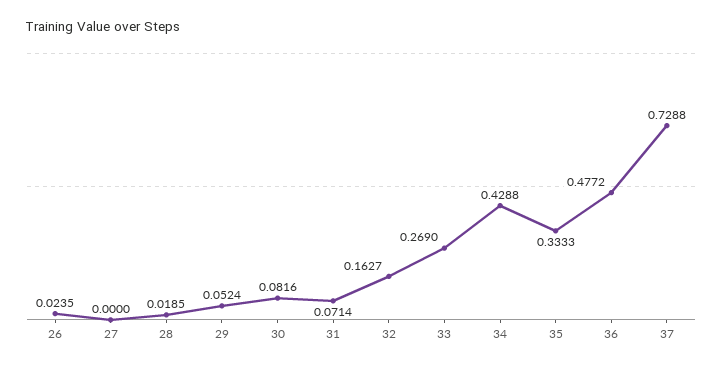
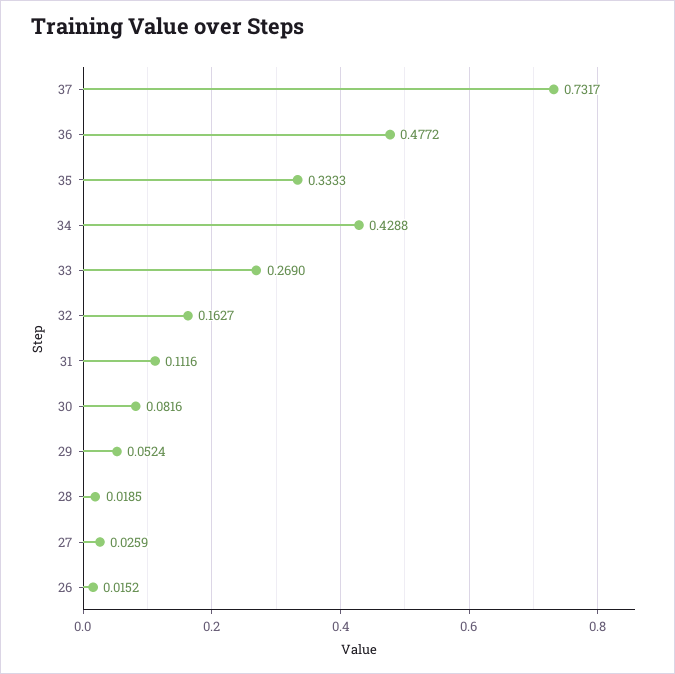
  {
-   "26": 0.0235,
+   "26": 0.0152,
-   "27": 0,
+   "27": 0.0259,
    "28": 0.0185,
    "29": 0.0524,
    "30": 0.0816,
-   "31": 0.0714,
+   "31": 0.1116,
    "32": 0.1627,
    "33": 0.269,
    "34": 0.4288,
    "35": 0.3333,
    "36": 0.4772,
-   "37": 0.7288
+   "37": 0.7317
  }

